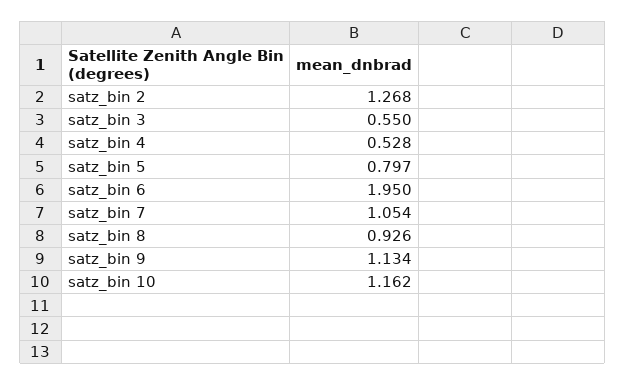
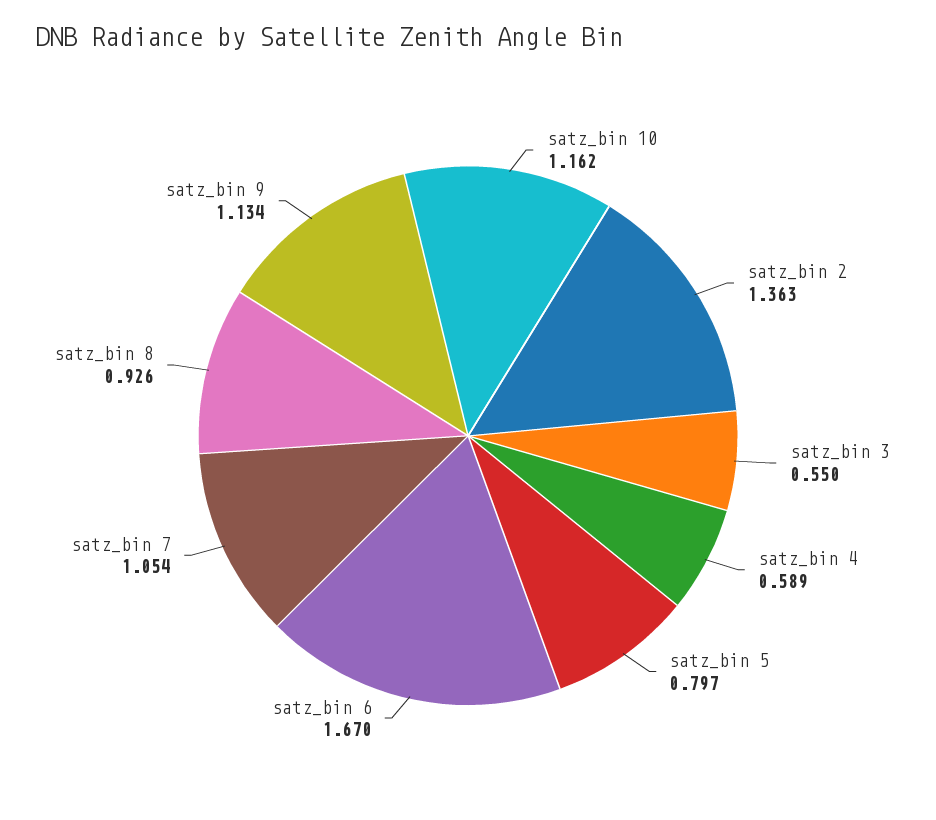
  {
-   "satz_bin 2": 1.268,
+   "satz_bin 2": 1.363,
    "satz_bin 3": 0.55,
-   "satz_bin 4": 0.528,
+   "satz_bin 4": 0.589,
    "satz_bin 5": 0.797,
-   "satz_bin 6": 1.95,
+   "satz_bin 6": 1.67,
    "satz_bin 7": 1.054,
    "satz_bin 8": 0.926,
    "satz_bin 9": 1.134,
    "satz_bin 10": 1.162
  }

